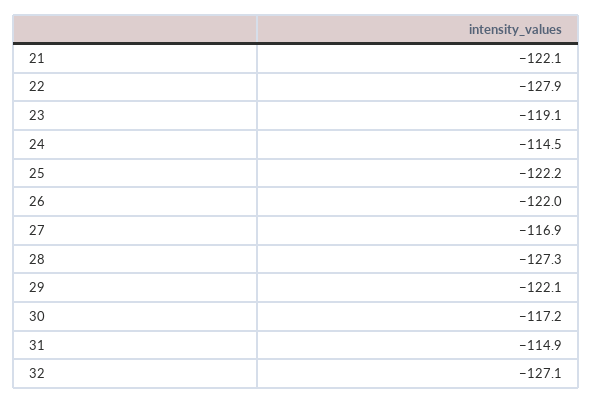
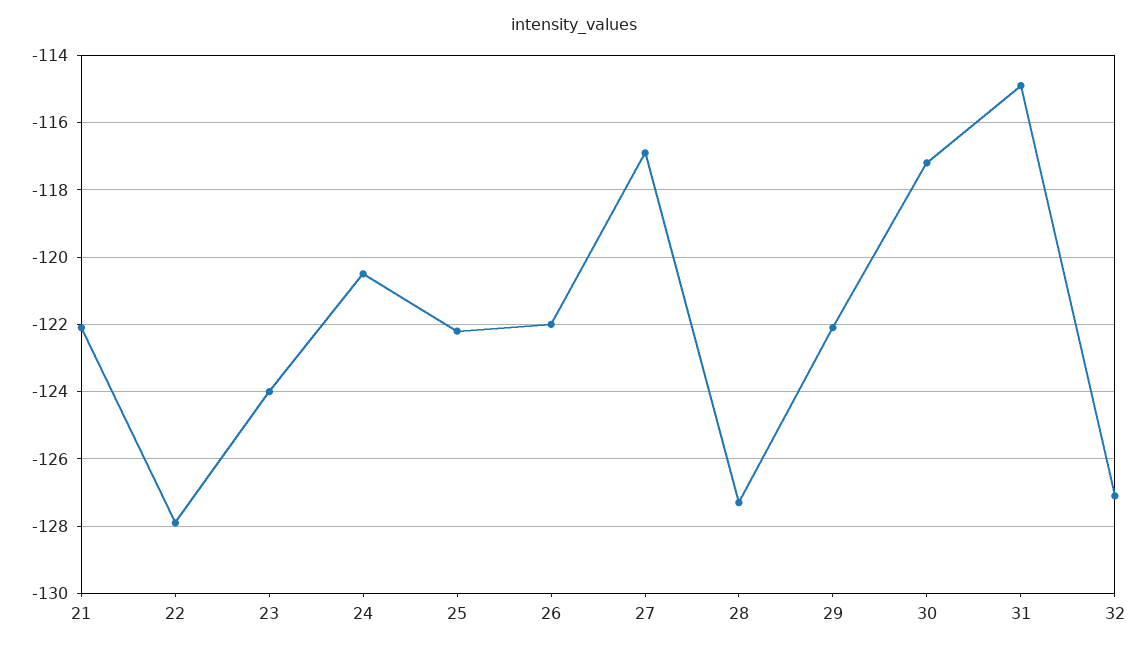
  {
    "21": -122.1,
    "22": -127.9,
-   "23": -119.1,
+   "23": -124,
-   "24": -114.5,
+   "24": -120.5,
    "25": -122.2,
    "26": -122,
    "27": -116.9,
    "28": -127.3,
    "29": -122.1,
    "30": -117.2,
    "31": -114.9,
    "32": -127.1
  }

